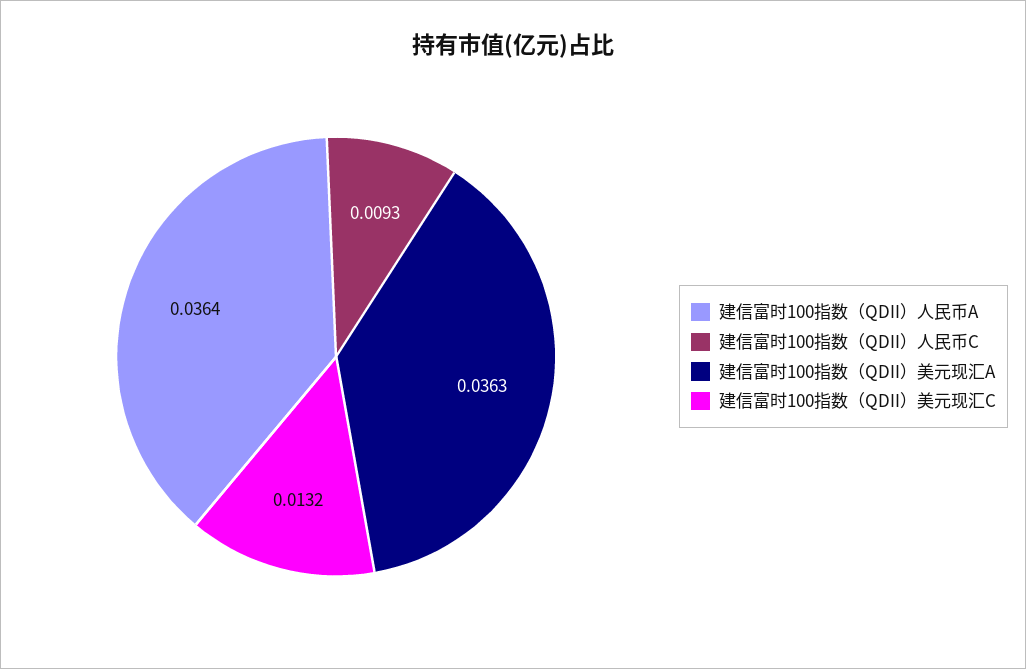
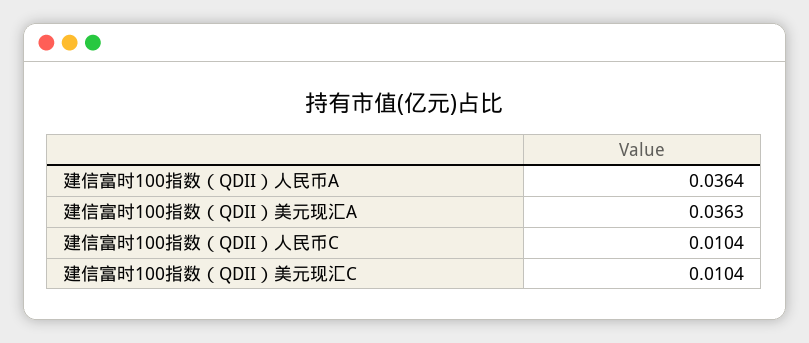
  {
    "建信富时100指数（QDII）人民币A": 0.0364,
-   "建信富时100指数（QDII）人民币C": 0.0093,
+   "建信富时100指数（QDII）人民币C": 0.0104,
    "建信富时100指数（QDII）美元现汇A": 0.0363,
-   "建信富时100指数（QDII）美元现汇C": 0.0132
+   "建信富时100指数（QDII）美元现汇C": 0.0104
  }

